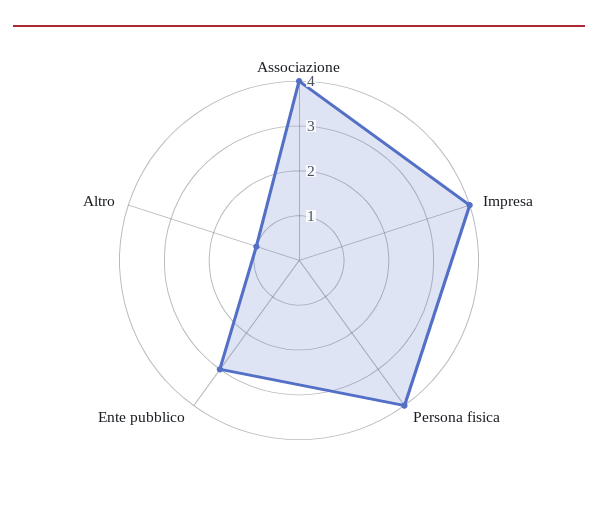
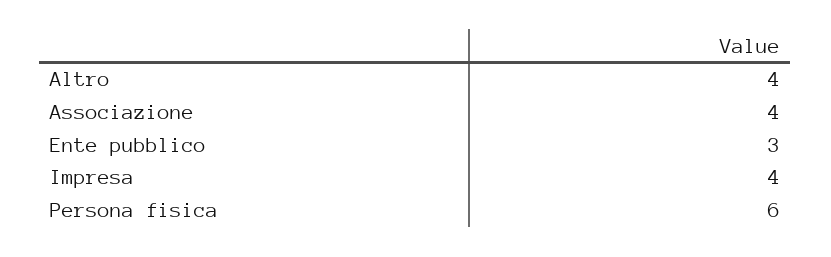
  {
    "Associazione": 4,
    "Impresa": 4,
-   "Persona fisica": 4,
+   "Persona fisica": 6,
    "Ente pubblico": 3,
-   "Altro": 1
+   "Altro": 4
  }

